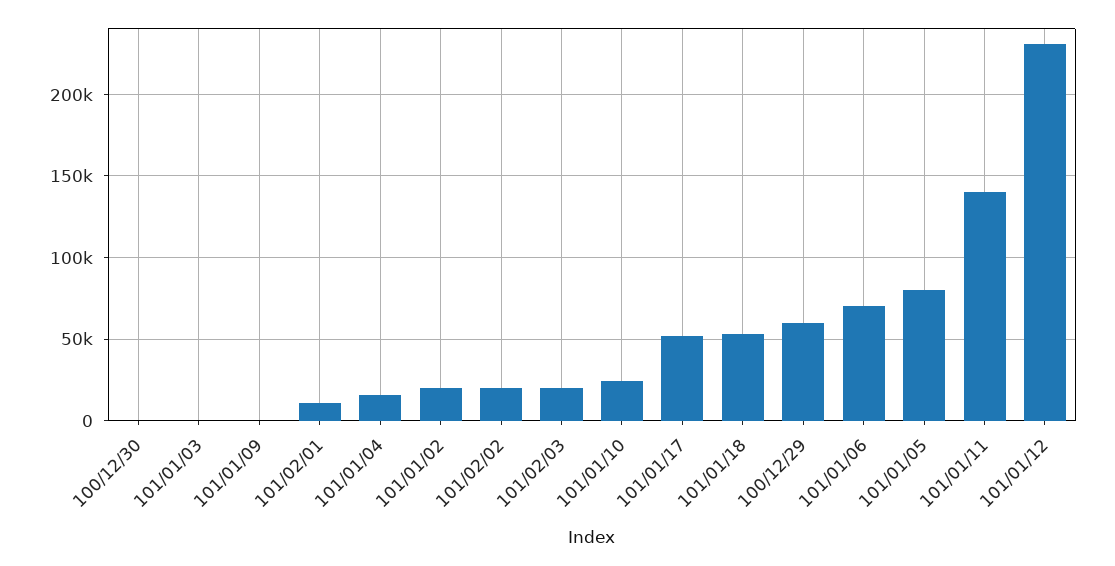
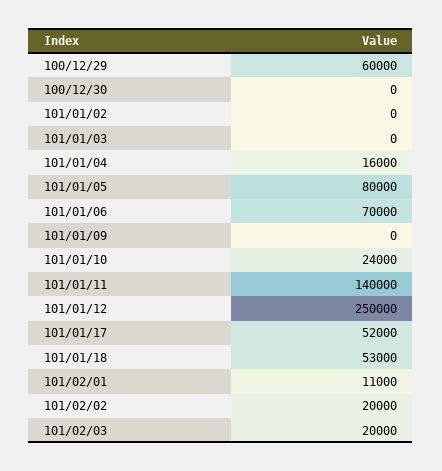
  {
    "100/12/30": 0,
    "101/01/03": 0,
    "101/01/09": 0,
    "101/02/01": 11000,
    "101/01/04": 16000,
-   "101/01/02": 20000,
+   "101/01/02": 0,
    "101/02/02": 20000,
    "101/02/03": 20000,
    "101/01/10": 24000,
    "101/01/17": 52000,
    "101/01/18": 53000,
    "100/12/29": 60000,
    "101/01/06": 70000,
    "101/01/05": 80000,
    "101/01/11": 140000,
-   "101/01/12": 230000
+   "101/01/12": 250000
  }

